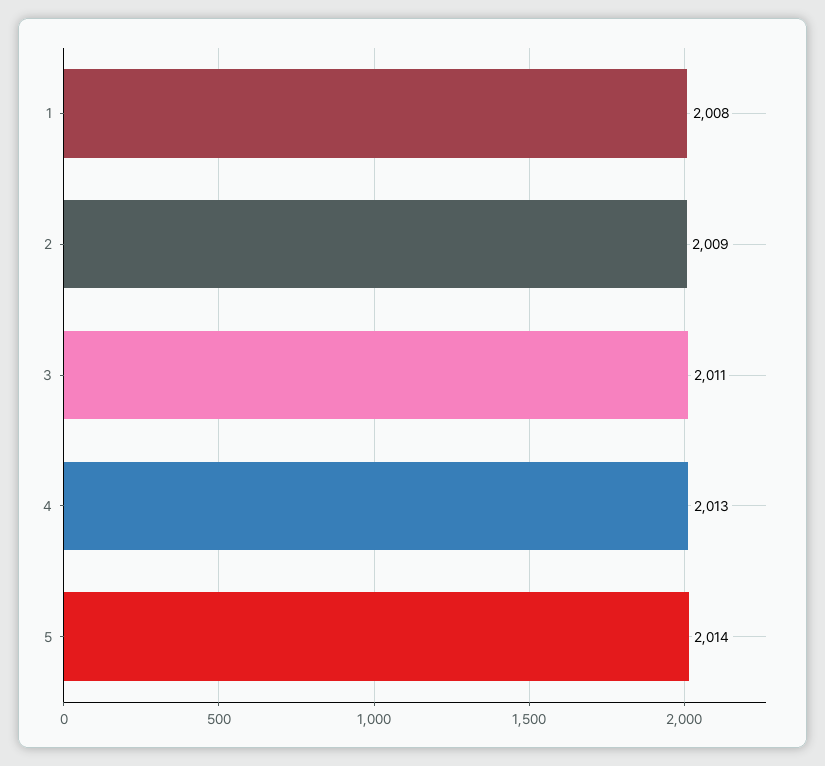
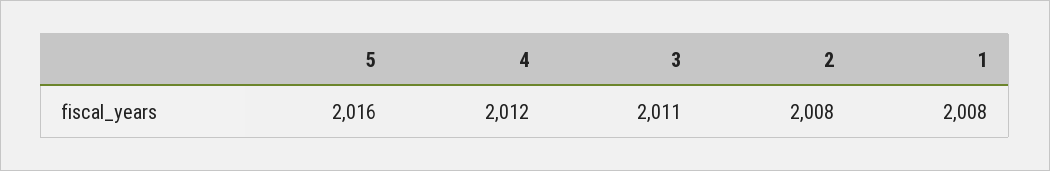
  {
    "1": 2008,
-   "2": 2009,
+   "2": 2008,
    "3": 2011,
-   "4": 2013,
+   "4": 2012,
-   "5": 2014
+   "5": 2016
  }

